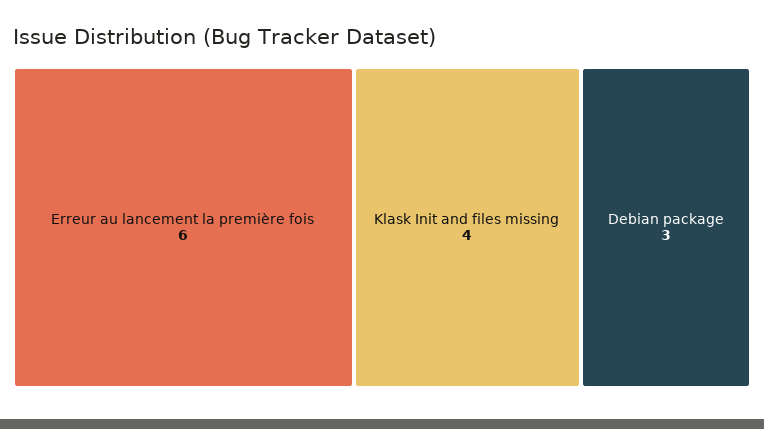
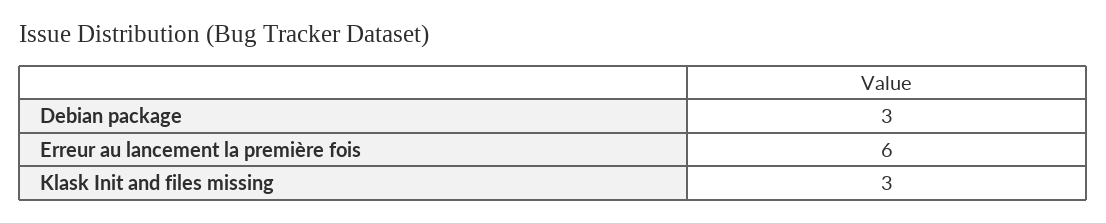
  {
    "Erreur au lancement la première fois": 6,
-   "Klask Init and files missing": 4,
+   "Klask Init and files missing": 3,
    "Debian package": 3
  }

